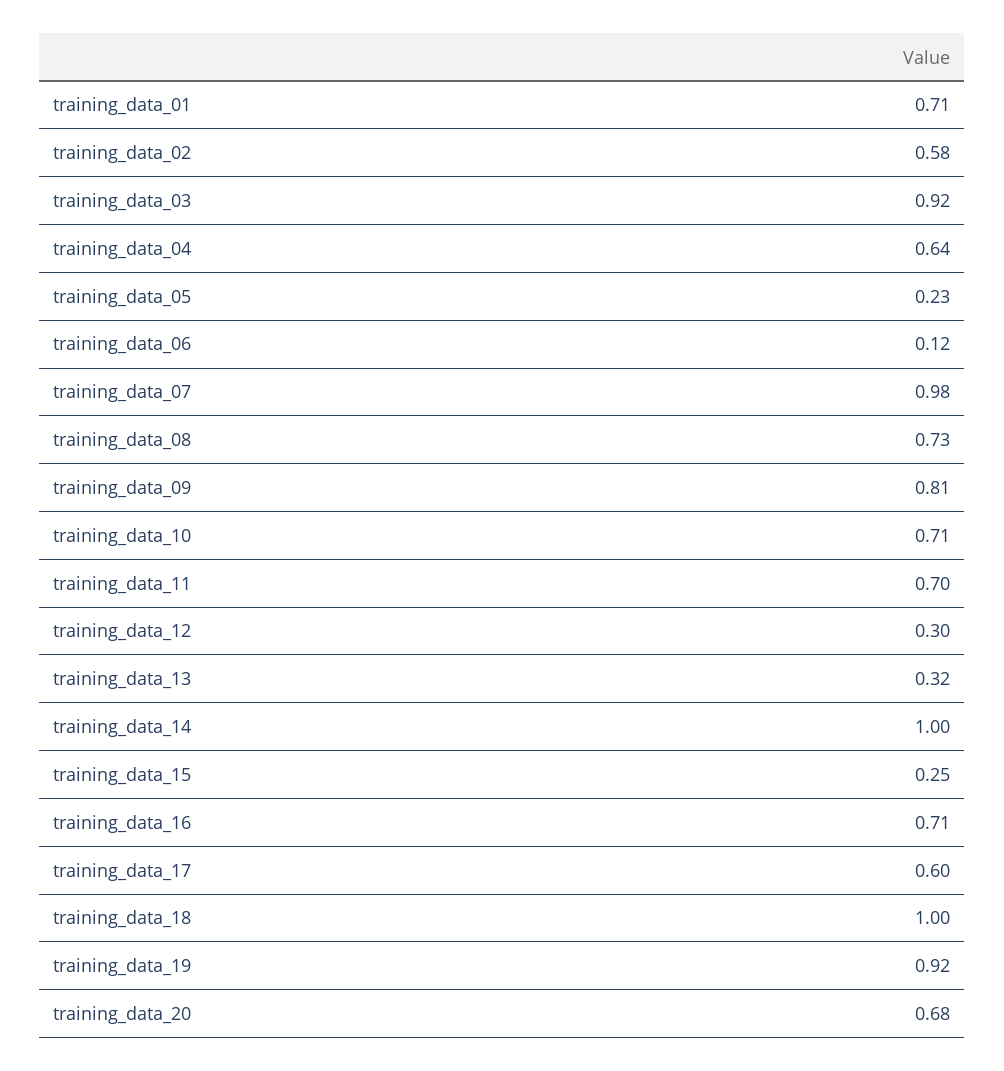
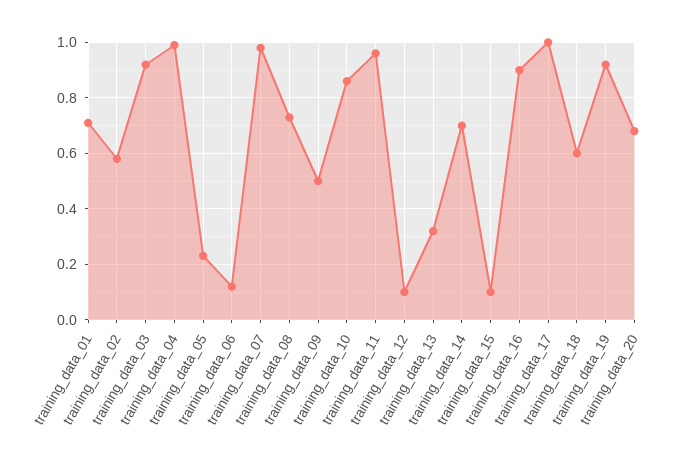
  {
    "training_data_01": 0.71,
    "training_data_02": 0.58,
    "training_data_03": 0.92,
-   "training_data_04": 0.64,
+   "training_data_04": 1,
    "training_data_05": 0.23,
    "training_data_06": 0.12,
    "training_data_07": 0.98,
    "training_data_08": 0.73,
-   "training_data_09": 0.81,
+   "training_data_09": 0.5,
-   "training_data_10": 0.71,
+   "training_data_10": 0.85,
-   "training_data_11": 0.7,
+   "training_data_11": 0.95,
-   "training_data_12": 0.3,
+   "training_data_12": 0.1,
    "training_data_13": 0.32,
-   "training_data_14": 1,
+   "training_data_14": 0.7,
-   "training_data_15": 0.25,
+   "training_data_15": 0.1,
-   "training_data_16": 0.71,
+   "training_data_16": 0.9,
-   "training_data_17": 0.6,
+   "training_data_17": 1,
-   "training_data_18": 1,
+   "training_data_18": 0.6,
    "training_data_19": 0.92,
    "training_data_20": 0.68
  }

